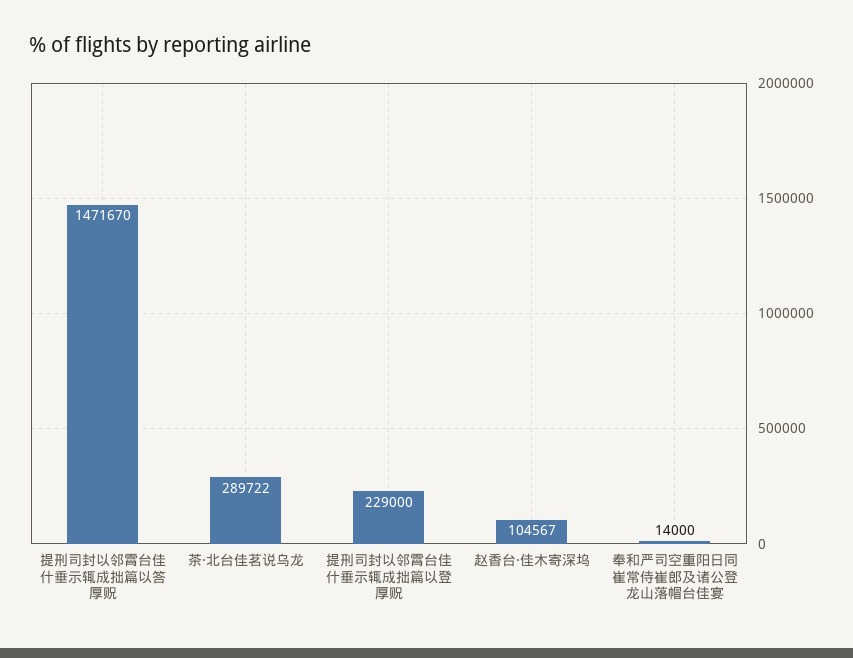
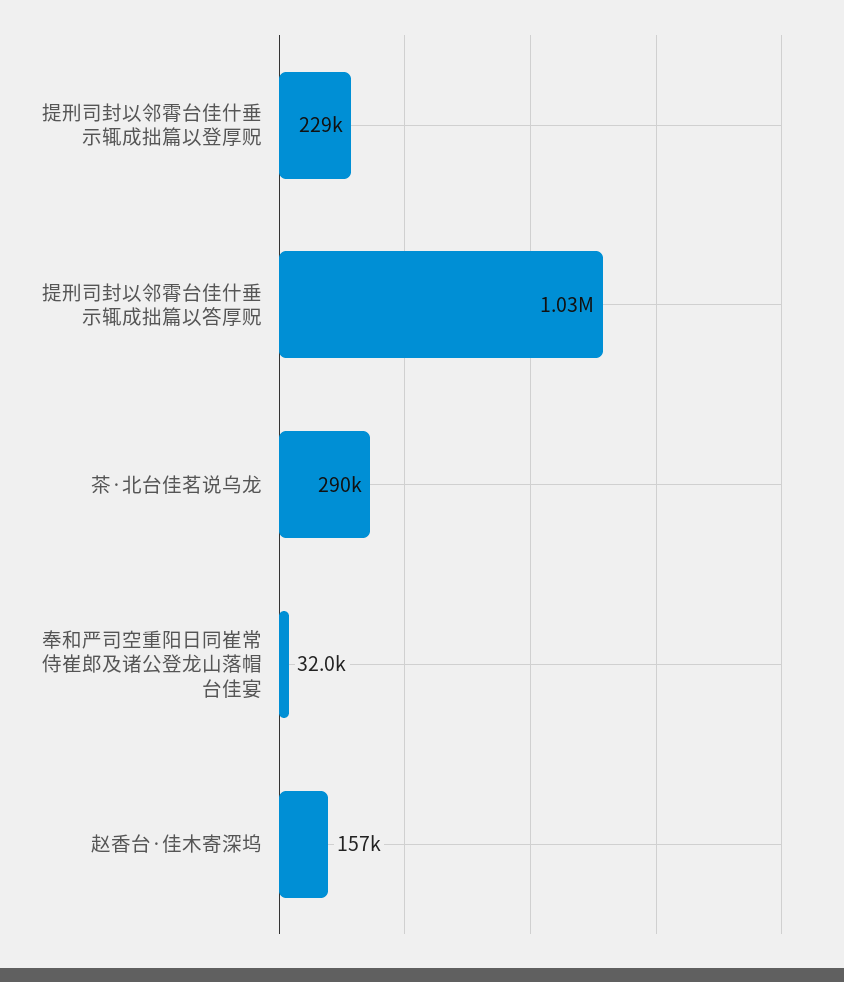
  {
-   "提刑司封以邻霄台佳什垂示辄成拙篇以答厚贶": 1471670,
+   "提刑司封以邻霄台佳什垂示辄成拙篇以答厚贶": 1030000,
    "茶·北台佳茗说乌龙": 289722,
    "提刑司封以邻霄台佳什垂示辄成拙篇以登厚贶": 229000,
-   "赵香台·佳木寄深坞": 104567,
+   "赵香台·佳木寄深坞": 157000,
-   "奉和严司空重阳日同崔常侍崔郎及诸公登龙山落帽台佳宴": 14000
+   "奉和严司空重阳日同崔常侍崔郎及诸公登龙山落帽台佳宴": 32000
  }

